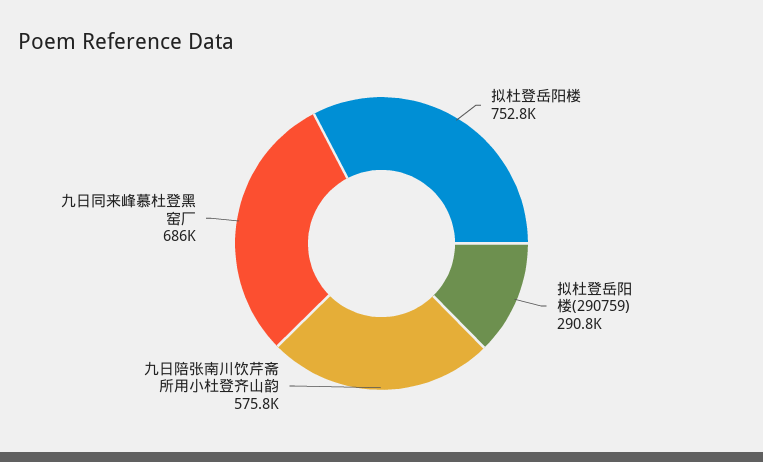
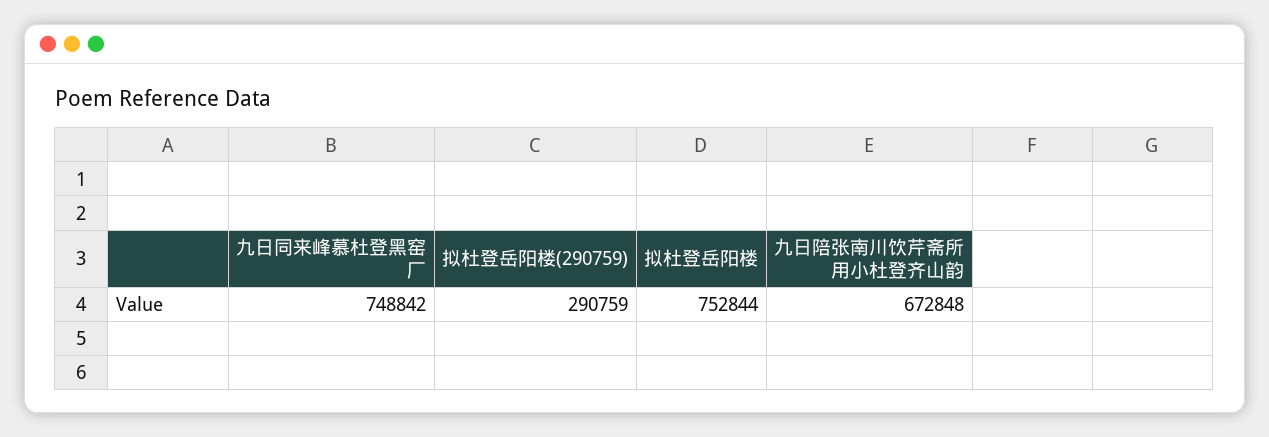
  {
    "拟杜登岳阳楼": 752844,
    "拟杜登岳阳楼(290759)": 290759,
-   "九日陪张南川饮芹斋所用小杜登齐山韵": 575800,
+   "九日陪张南川饮芹斋所用小杜登齐山韵": 672848,
-   "九日同来峰慕杜登黑窑厂": 686000
+   "九日同来峰慕杜登黑窑厂": 748842
  }

